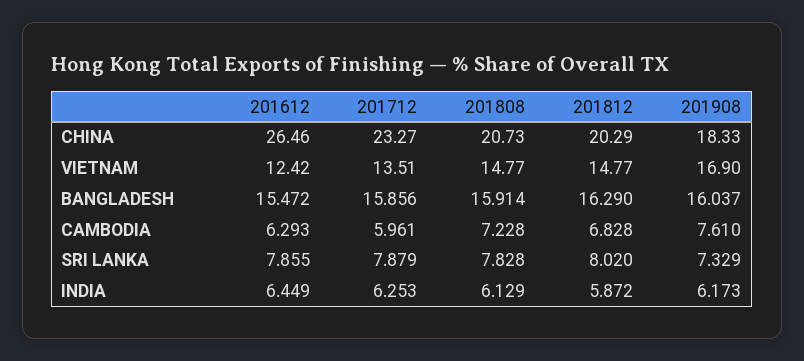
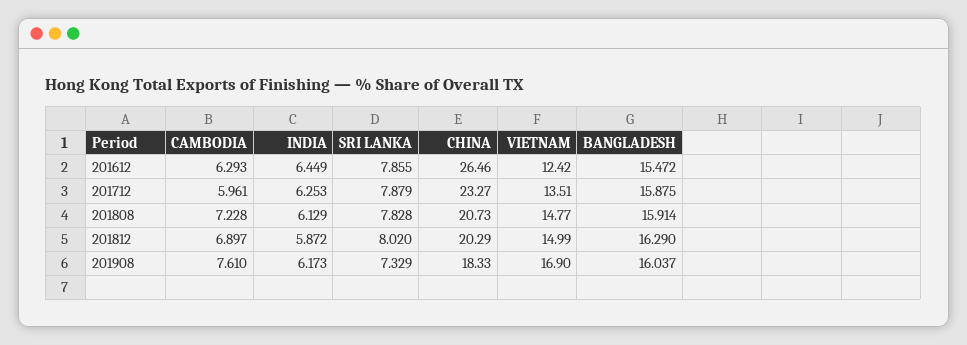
  {
    "201612": {
      "CHINA": 26.46,
      "VIETNAM": 12.42,
      "BANGLADESH": 15.472,
      "CAMBODIA": 6.293,
      "SRI LANKA": 7.855,
      "INDIA": 6.449
    },
    "201712": {
      "CHINA": 23.27,
      "VIETNAM": 13.51,
-     "BANGLADESH": 15.856,
+     "BANGLADESH": 15.875,
      "CAMBODIA": 5.961,
      "SRI LANKA": 7.879,
      "INDIA": 6.253
    },
    "201808": {
      "CHINA": 20.73,
      "VIETNAM": 14.77,
      "BANGLADESH": 15.914,
      "CAMBODIA": 7.228,
      "SRI LANKA": 7.828,
      "INDIA": 6.129
    },
    "201812": {
      "CHINA": 20.29,
-     "VIETNAM": 14.77,
+     "VIETNAM": 14.99,
      "BANGLADESH": 16.29,
-     "CAMBODIA": 6.828,
+     "CAMBODIA": 6.897,
      "SRI LANKA": 8.02,
      "INDIA": 5.872
    },
    "201908": {
      "CHINA": 18.33,
      "VIETNAM": 16.9,
      "BANGLADESH": 16.037,
      "CAMBODIA": 7.61,
      "SRI LANKA": 7.329,
      "INDIA": 6.173
    }
  }

